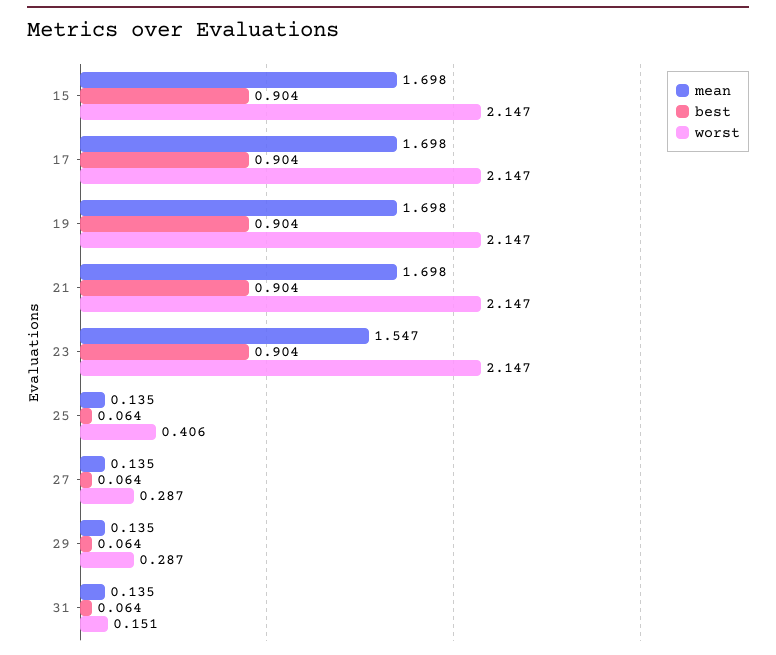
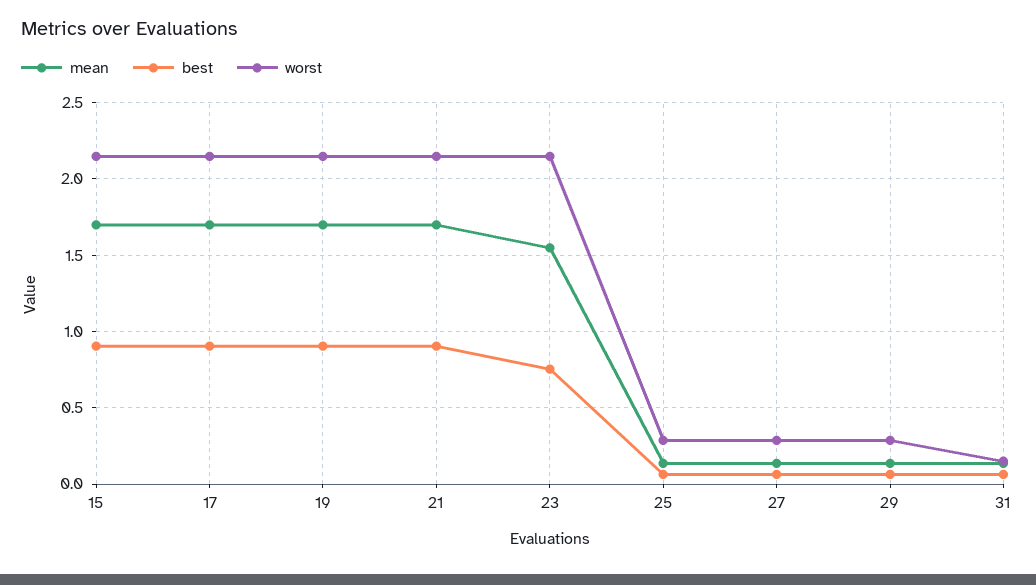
  {
    "mean": {
      "15": 1.698,
      "17": 1.698,
      "19": 1.698,
      "21": 1.698,
      "23": 1.547,
      "25": 0.135,
      "27": 0.135,
      "29": 0.135,
      "31": 0.135
    },
    "best": {
      "15": 0.904,
      "17": 0.904,
      "19": 0.904,
      "21": 0.904,
-     "23": 0.904,
+     "23": 0.75,
      "25": 0.064,
      "27": 0.064,
      "29": 0.064,
      "31": 0.064
    },
    "worst": {
      "15": 2.147,
      "17": 2.147,
      "19": 2.147,
      "21": 2.147,
      "23": 2.147,
-     "25": 0.406,
+     "25": 0.3,
      "27": 0.287,
      "29": 0.287,
      "31": 0.151
    }
  }

